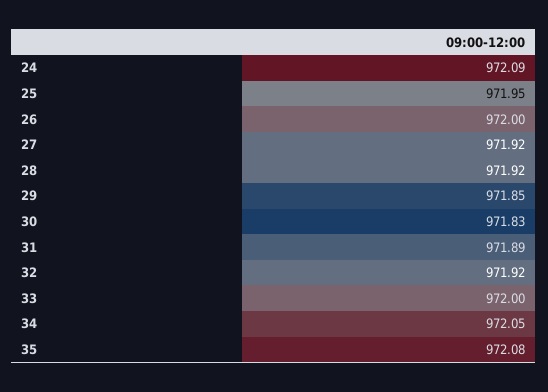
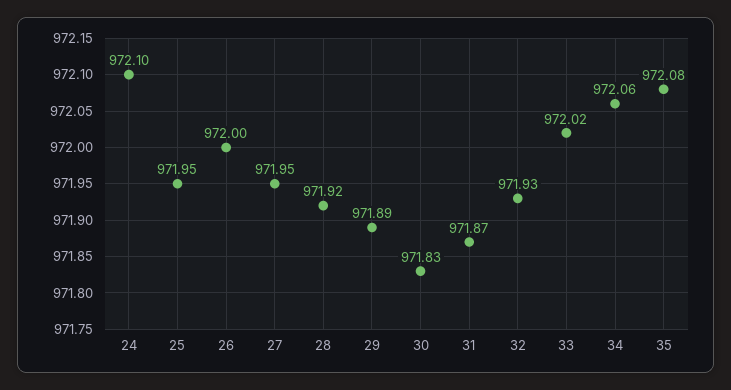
  {
-   "24": 972.09,
+   "24": 972.1,
    "25": 971.95,
    "26": 972,
-   "27": 971.92,
+   "27": 971.95,
    "28": 971.92,
-   "29": 971.85,
+   "29": 971.89,
    "30": 971.83,
-   "31": 971.89,
+   "31": 971.87,
-   "32": 971.92,
+   "32": 971.93,
-   "33": 972,
+   "33": 972.02,
-   "34": 972.05,
+   "34": 972.06,
    "35": 972.08
  }

